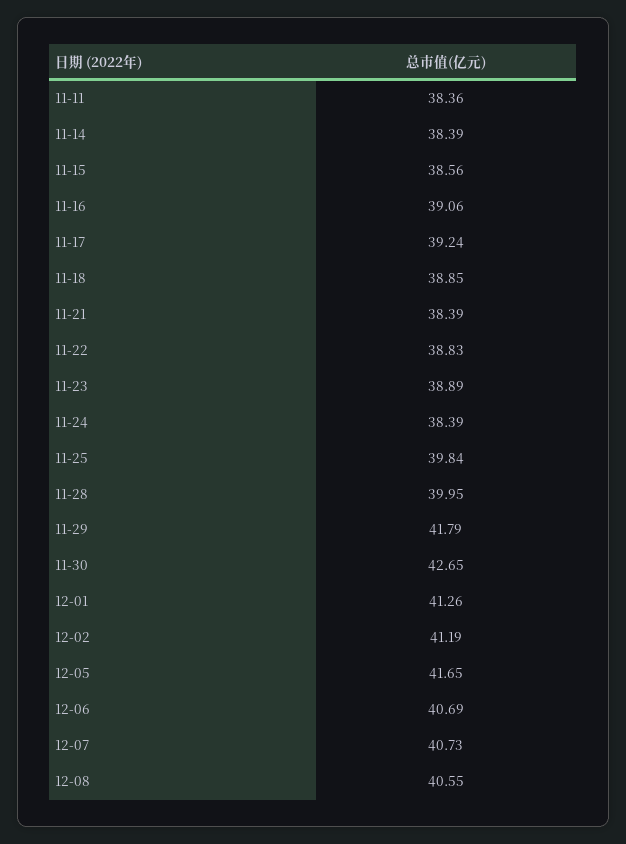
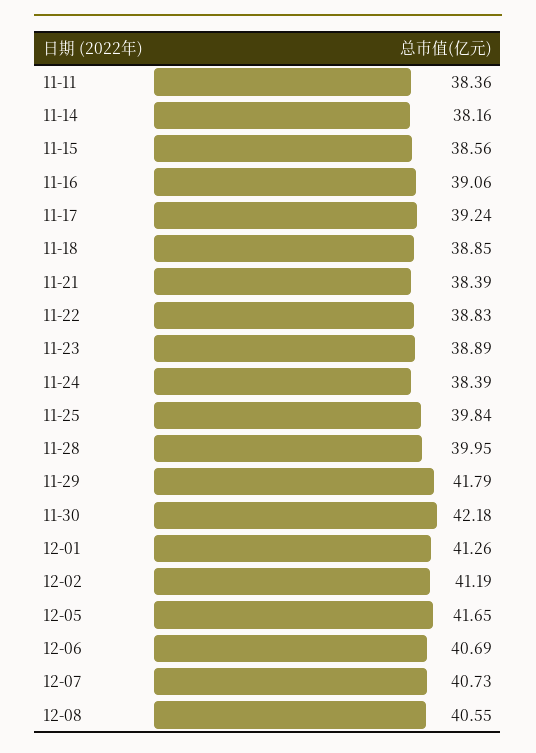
  {
    "11-11": 38.36,
-   "11-14": 38.39,
+   "11-14": 38.16,
    "11-15": 38.56,
    "11-16": 39.06,
    "11-17": 39.24,
    "11-18": 38.85,
    "11-21": 38.39,
    "11-22": 38.83,
    "11-23": 38.89,
    "11-24": 38.39,
    "11-25": 39.84,
    "11-28": 39.95,
    "11-29": 41.79,
-   "11-30": 42.65,
+   "11-30": 42.18,
    "12-01": 41.26,
    "12-02": 41.19,
    "12-05": 41.65,
    "12-06": 40.69,
    "12-07": 40.73,
    "12-08": 40.55
  }

